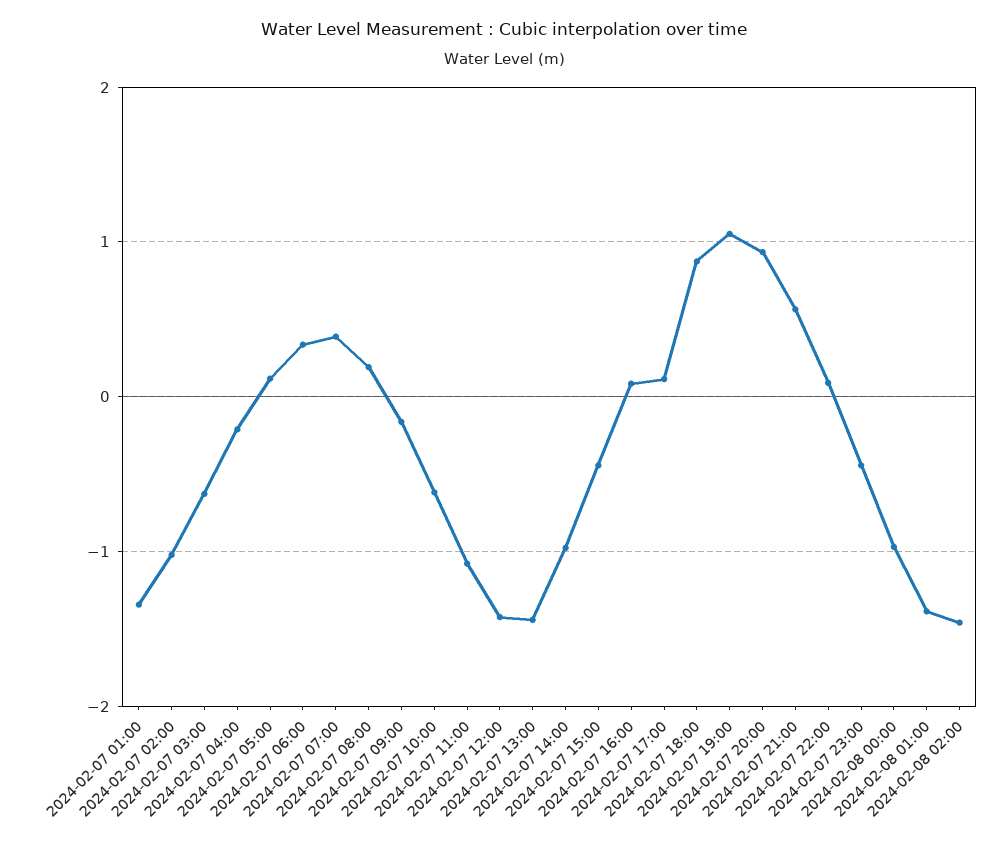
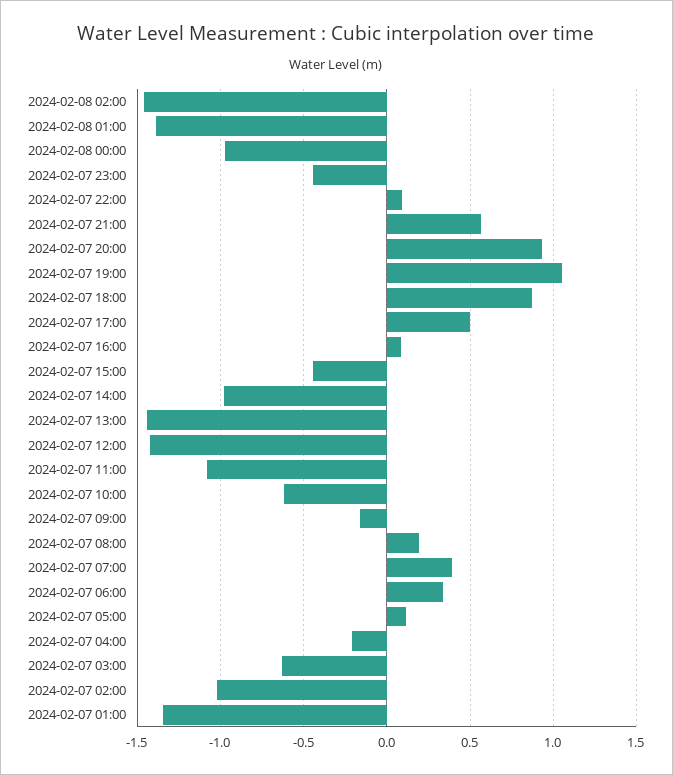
  {
    "2024-02-07 01:00": -1.35,
    "2024-02-07 02:00": -1,
    "2024-02-07 03:00": -0.65,
    "2024-02-07 04:00": -0.2,
    "2024-02-07 05:00": 0.1,
    "2024-02-07 06:00": 0.35,
    "2024-02-07 07:00": 0.4,
    "2024-02-07 08:00": 0.2,
    "2024-02-07 09:00": -0.15,
    "2024-02-07 10:00": -0.6,
    "2024-02-07 11:00": -1.1,
    "2024-02-07 12:00": -1.4,
    "2024-02-07 13:00": -1.45,
    "2024-02-07 14:00": -1,
    "2024-02-07 15:00": -0.45,
    "2024-02-07 16:00": 0.1,
-   "2024-02-07 17:00": 0.1,
+   "2024-02-07 17:00": 0.5,
    "2024-02-07 18:00": 0.9,
    "2024-02-07 19:00": 1.05,
    "2024-02-07 20:00": 0.95,
    "2024-02-07 21:00": 0.55,
    "2024-02-07 22:00": 0.1,
    "2024-02-07 23:00": -0.45,
    "2024-02-08 00:00": -0.95,
    "2024-02-08 01:00": -1.4,
    "2024-02-08 02:00": -1.45
  }

